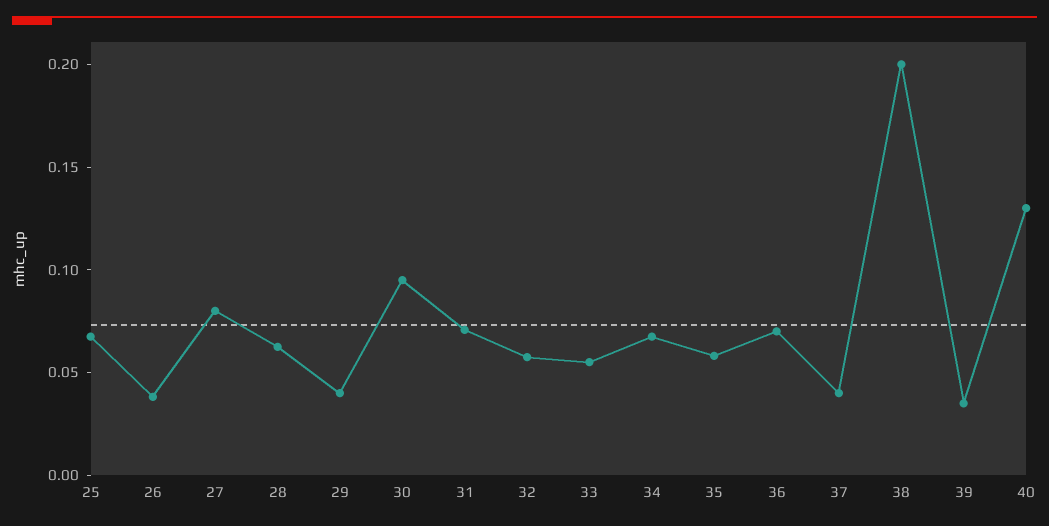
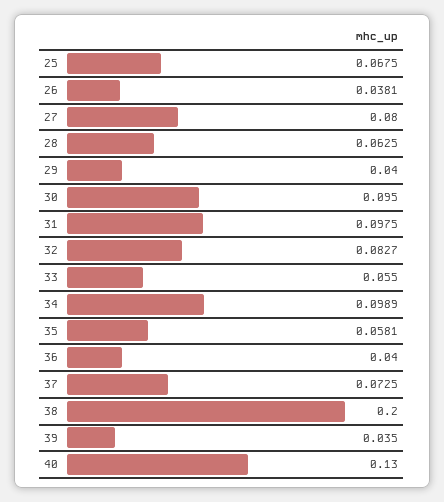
  {
    "25": 0.0675,
    "26": 0.0381,
    "27": 0.08,
    "28": 0.0625,
    "29": 0.04,
    "30": 0.095,
-   "31": 0.07,
+   "31": 0.0975,
-   "32": 0.06,
+   "32": 0.0827,
    "33": 0.055,
-   "34": 0.07,
+   "34": 0.0989,
    "35": 0.0581,
-   "36": 0.07,
+   "36": 0.04,
-   "37": 0.04,
+   "37": 0.0725,
    "38": 0.2,
    "39": 0.035,
    "40": 0.13
  }

